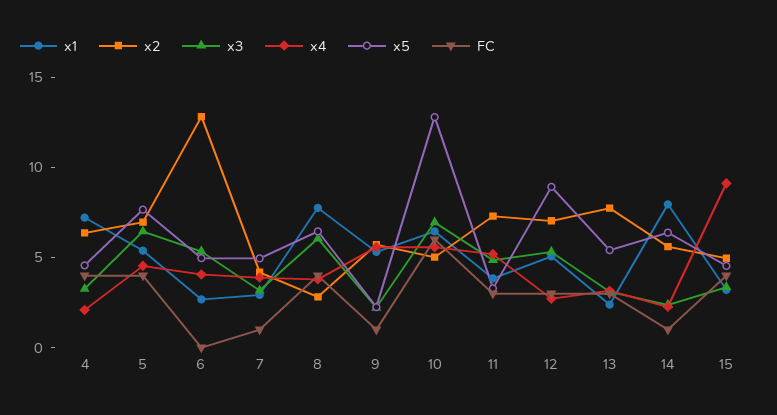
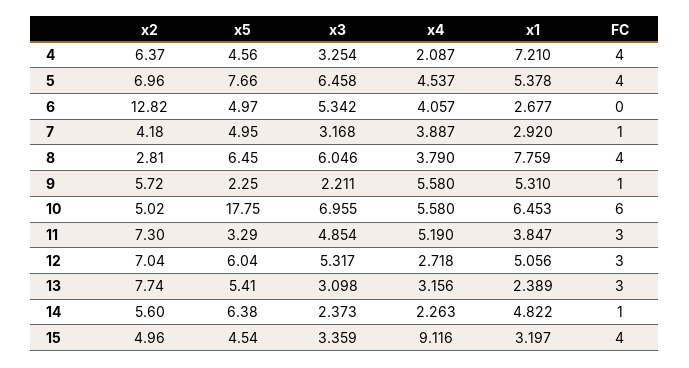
  {
    "x1": {
      "4": 7.21,
      "5": 5.378,
      "6": 2.677,
      "7": 2.92,
      "8": 7.759,
      "9": 5.31,
      "10": 6.453,
      "11": 3.847,
      "12": 5.056,
      "13": 2.389,
-     "14": 8,
+     "14": 4.822,
      "15": 3.197
    },
    "x2": {
      "4": 6.37,
      "5": 6.96,
      "6": 12.82,
      "7": 4.18,
      "8": 2.81,
      "9": 5.72,
      "10": 5.02,
      "11": 7.3,
      "12": 7.04,
      "13": 7.74,
      "14": 5.6,
      "15": 4.96
    },
    "x3": {
      "4": 3.254,
      "5": 6.458,
      "6": 5.342,
      "7": 3.168,
      "8": 6.046,
      "9": 2.211,
      "10": 6.955,
      "11": 4.854,
      "12": 5.317,
      "13": 3.098,
      "14": 2.373,
      "15": 3.359
    },
    "x4": {
      "4": 2.087,
      "5": 4.537,
      "6": 4.057,
      "7": 3.887,
      "8": 3.79,
      "9": 5.58,
      "10": 5.58,
      "11": 5.19,
      "12": 2.718,
      "13": 3.156,
      "14": 2.263,
      "15": 9.116
    },
    "x5": {
      "4": 4.56,
      "5": 7.66,
      "6": 4.97,
      "7": 4.95,
      "8": 6.45,
      "9": 2.25,
-     "10": 13,
+     "10": 17.75,
      "11": 3.29,
-     "12": 9,
+     "12": 6.04,
      "13": 5.41,
      "14": 6.38,
      "15": 4.54
    },
    "FC": {
      "4": 4,
      "5": 4,
      "6": 0,
      "7": 1,
      "8": 4,
      "9": 1,
      "10": 6,
      "11": 3,
      "12": 3,
      "13": 3,
      "14": 1,
      "15": 4
    }
  }

